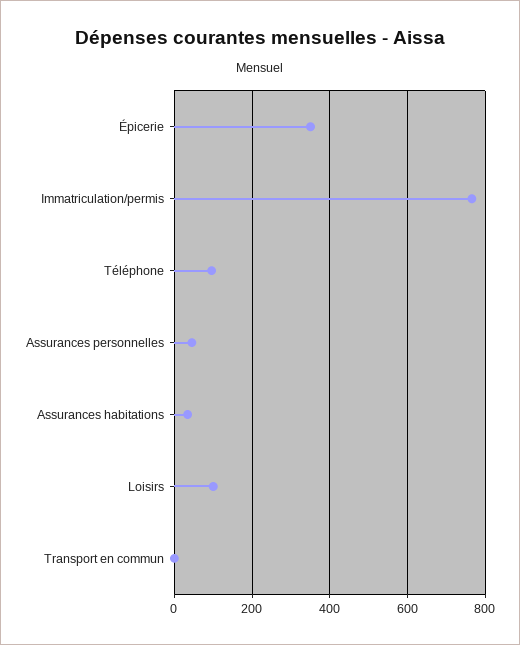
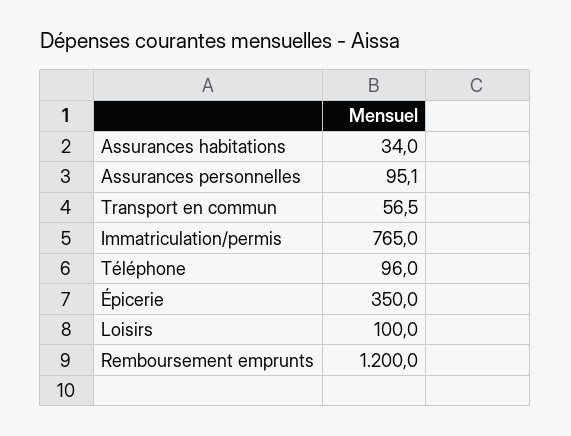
  {
    "Épicerie": 350,
    "Immatriculation/permis": 765,
    "Téléphone": 96,
-   "Assurances personnelles": 40,
+   "Assurances personnelles": 95.1,
    "Assurances habitations": 34,
    "Loisirs": 100,
-   "Transport en commun": 0
+   "Transport en commun": 56.5,
+   "Remboursement emprunts": 1200
  }

